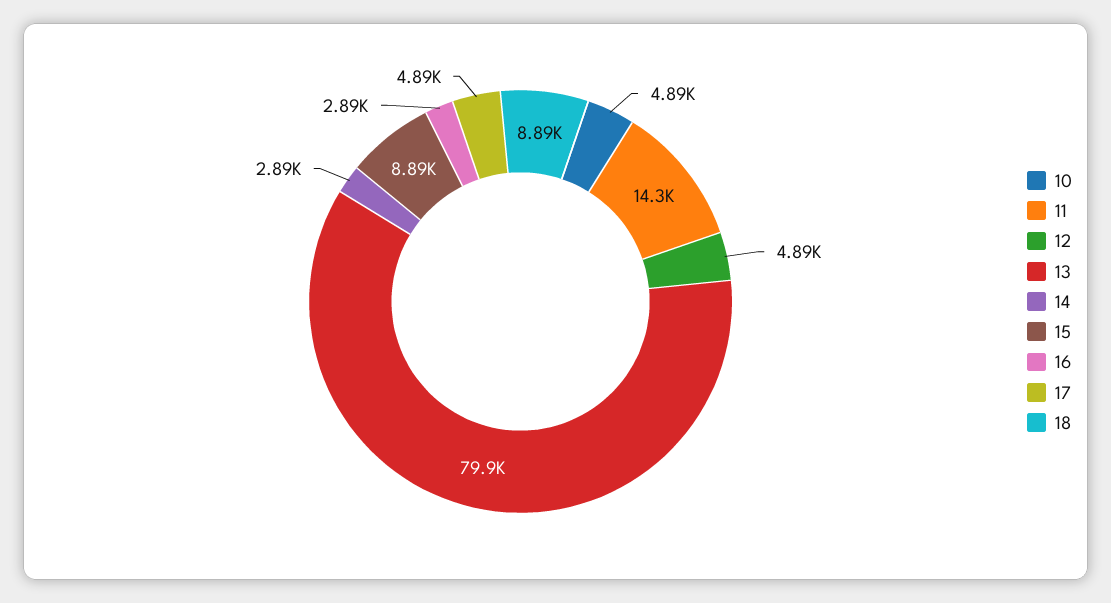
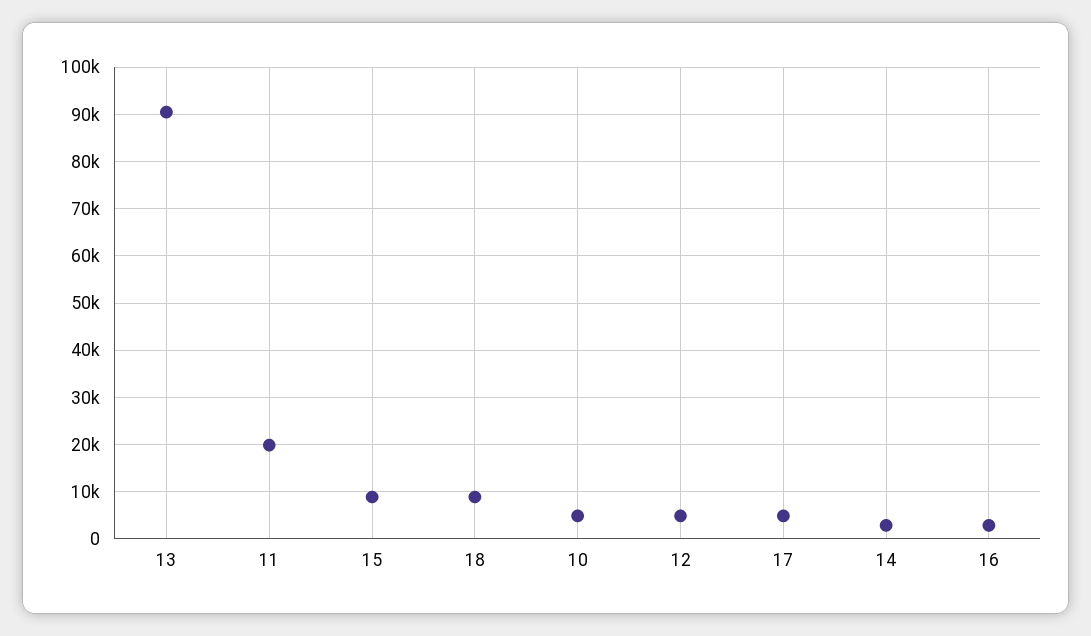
  {
    "10": 4890,
-   "11": 14300,
+   "11": 20000,
    "12": 4890,
-   "13": 79900,
+   "13": 90000,
    "14": 2890,
    "15": 8890,
    "16": 2890,
    "17": 4890,
    "18": 8890
  }

